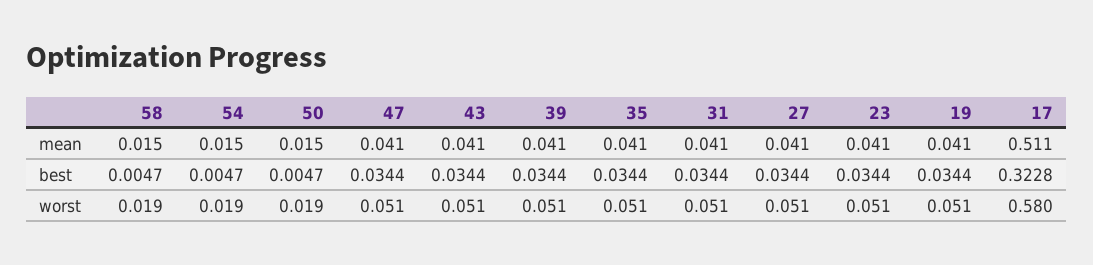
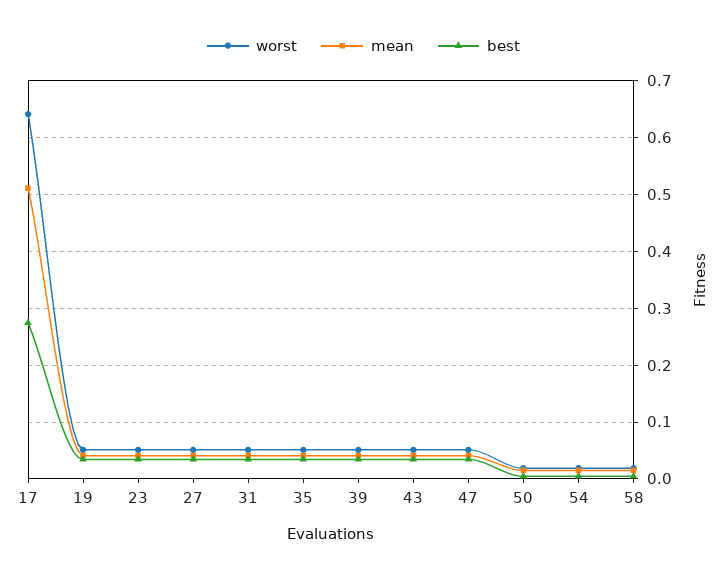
  {
    "mean": {
      "58": 0.015,
      "54": 0.015,
      "50": 0.015,
      "47": 0.041,
      "43": 0.041,
      "39": 0.041,
      "35": 0.041,
      "31": 0.041,
      "27": 0.041,
      "23": 0.041,
      "19": 0.041,
      "17": 0.511
    },
    "best": {
      "58": 0.0047,
      "54": 0.0047,
      "50": 0.0047,
      "47": 0.0344,
      "43": 0.0344,
      "39": 0.0344,
      "35": 0.0344,
      "31": 0.0344,
      "27": 0.0344,
      "23": 0.0344,
      "19": 0.0344,
-     "17": 0.3228
+     "17": 0.28
    },
    "worst": {
      "58": 0.019,
      "54": 0.019,
      "50": 0.019,
      "47": 0.051,
      "43": 0.051,
      "39": 0.051,
      "35": 0.051,
      "31": 0.051,
      "27": 0.051,
      "23": 0.051,
      "19": 0.051,
-     "17": 0.58
+     "17": 0.64
    }
  }

